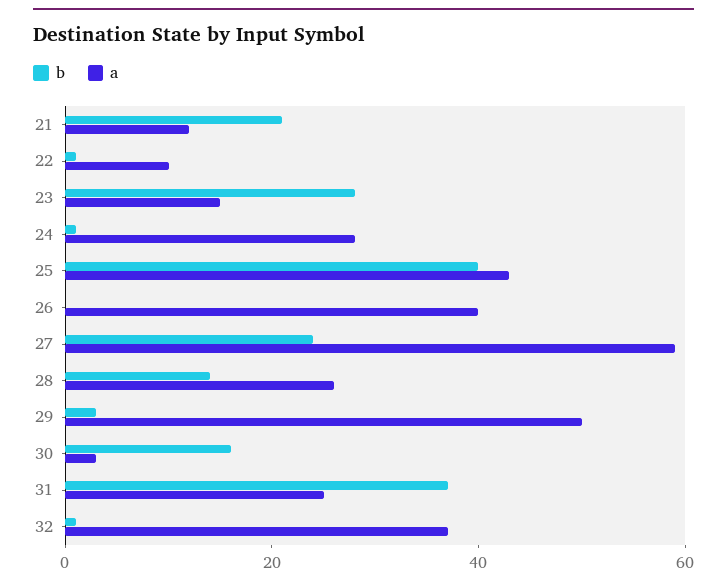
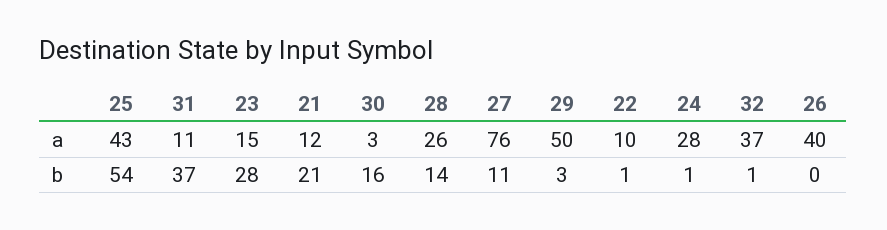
  {
    "b": {
      "21": 21,
      "22": 1,
      "23": 28,
      "24": 1,
-     "25": 40,
+     "25": 54,
      "26": 0,
-     "27": 25,
+     "27": 11,
      "28": 14,
      "29": 3,
      "30": 16,
      "31": 37,
      "32": 1
    },
    "a": {
      "21": 12,
      "22": 10,
      "23": 15,
      "24": 28,
      "25": 43,
      "26": 40,
-     "27": 60,
+     "27": 76,
      "28": 26,
      "29": 50,
      "30": 3,
-     "31": 25,
+     "31": 11,
      "32": 37
    }
  }

